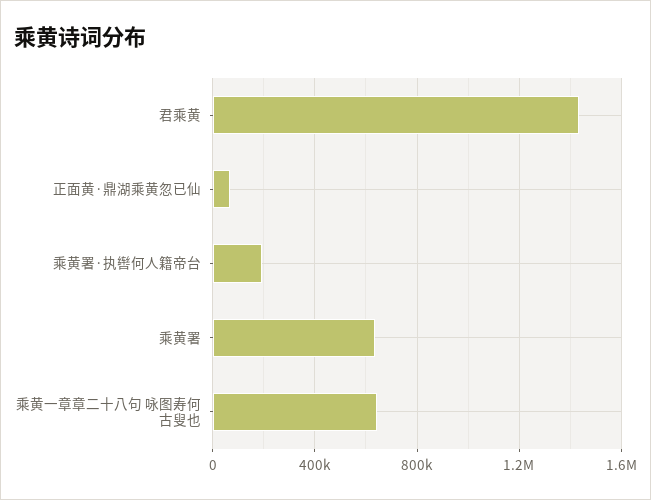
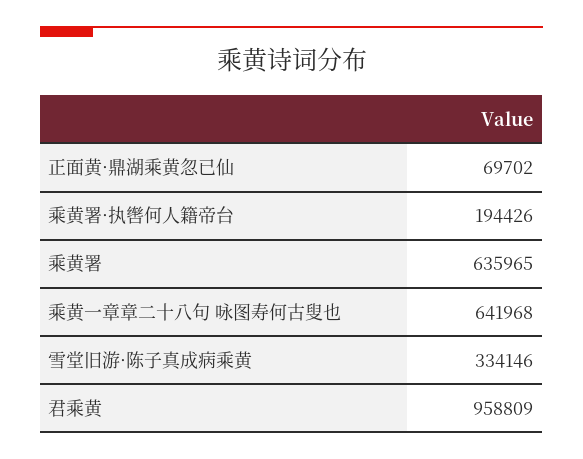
  {
-   "君乘黄": 1450000,
+   "君乘黄": 958809,
    "正面黄·鼎湖乘黄忽已仙": 69702,
    "乘黄署·执辔何人籍帝台": 194426,
    "乘黄署": 635965,
-   "乘黄一章章二十八句 咏图寿何古叟也": 641968
+   "乘黄一章章二十八句 咏图寿何古叟也": 641968,
+   "雪堂旧游·陈子真成病乘黄": 334146
  }

